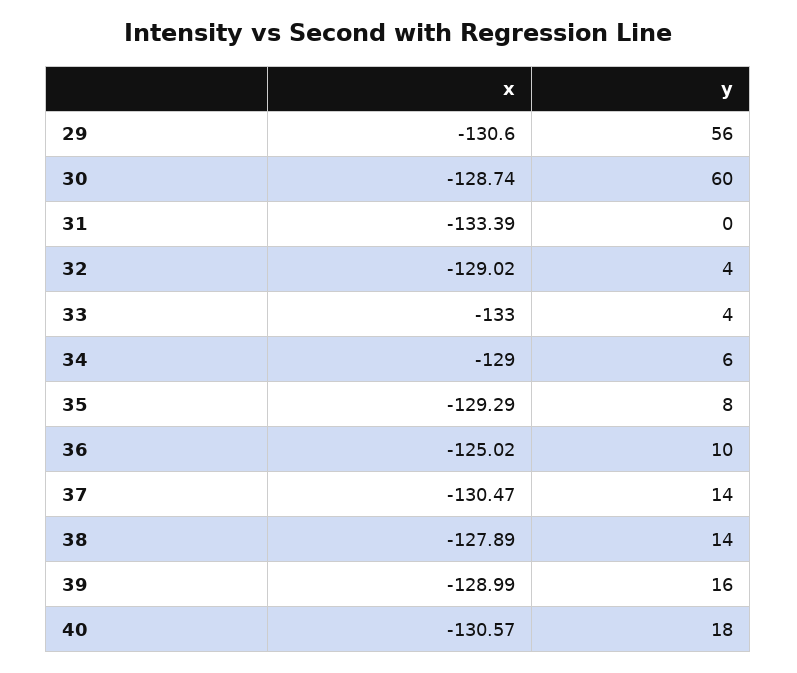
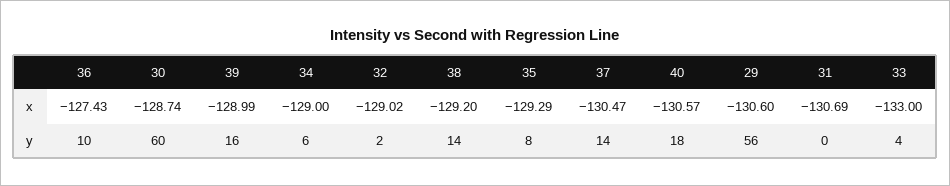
  {
    "x": {
      "29": -130.6,
      "30": -128.74,
-     "31": -133.39,
+     "31": -130.69,
      "32": -129.02,
      "33": -133,
      "34": -129,
      "35": -129.29,
-     "36": -125.02,
+     "36": -127.43,
      "37": -130.47,
-     "38": -127.89,
+     "38": -129.2,
      "39": -128.99,
      "40": -130.57
    },
    "y": {
      "29": 56,
      "30": 60,
      "31": 0,
-     "32": 4,
+     "32": 2,
      "33": 4,
      "34": 6,
      "35": 8,
      "36": 10,
      "37": 14,
      "38": 14,
      "39": 16,
      "40": 18
    }
  }

